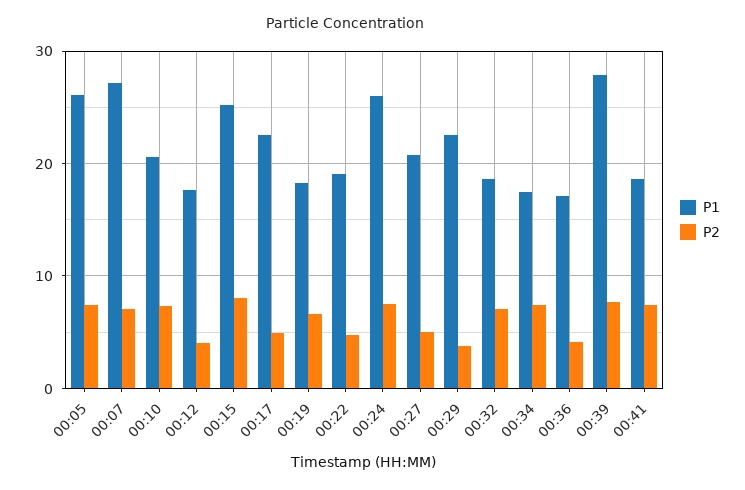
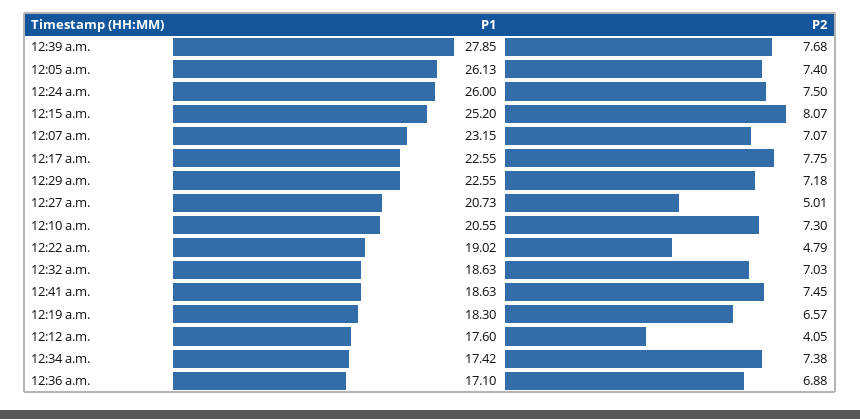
  {
    "P1": {
      "00:05": 26.13,
-     "00:07": 27,
+     "00:07": 23.15,
      "00:10": 20.55,
      "00:12": 17.6,
      "00:15": 25.2,
      "00:17": 22.55,
      "00:19": 18.3,
      "00:22": 19.02,
      "00:24": 26,
      "00:27": 20.73,
      "00:29": 22.55,
      "00:32": 18.63,
      "00:34": 17.42,
      "00:36": 17.1,
      "00:39": 27.85,
      "00:41": 18.63
    },
    "P2": {
      "00:05": 7.4,
      "00:07": 7.07,
      "00:10": 7.3,
      "00:12": 4.05,
      "00:15": 8.07,
-     "00:17": 5,
+     "00:17": 7.75,
      "00:19": 6.57,
      "00:22": 4.79,
      "00:24": 7.5,
      "00:27": 5.01,
-     "00:29": 4,
+     "00:29": 7.18,
      "00:32": 7.03,
      "00:34": 7.38,
-     "00:36": 4,
+     "00:36": 6.88,
      "00:39": 7.68,
      "00:41": 7.45
    }
  }

